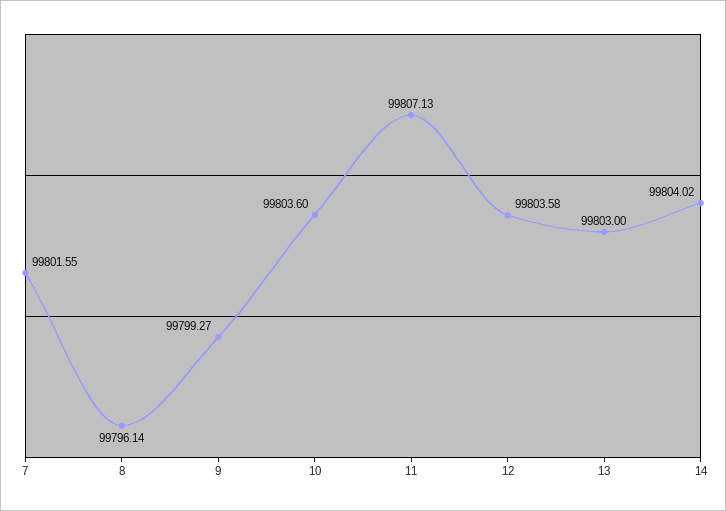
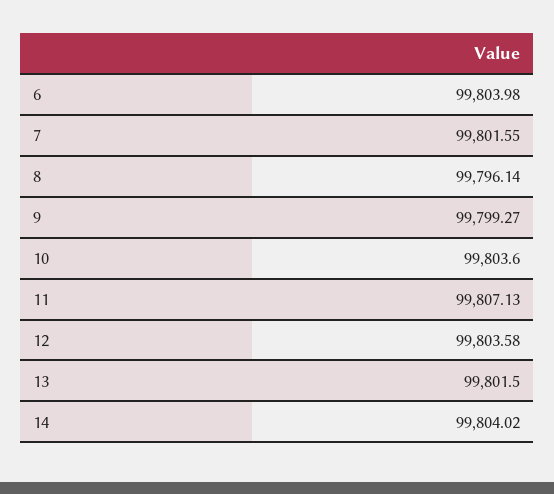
  {
    "7": 99801.55,
    "8": 99796.14,
    "9": 99799.27,
    "10": 99803.6,
    "11": 99807.13,
    "12": 99803.58,
-   "13": 99803,
+   "13": 99801.5,
-   "14": 99804.02
+   "14": 99804.02,
+   "6": 99803.98
  }

